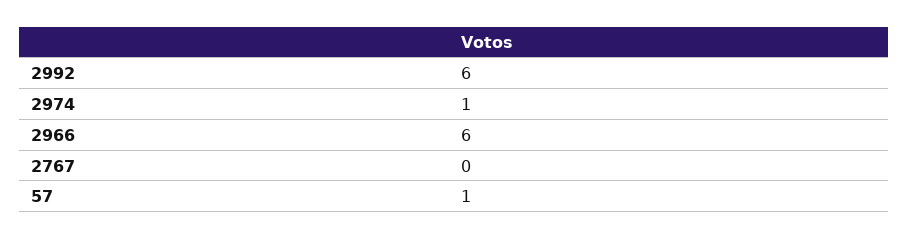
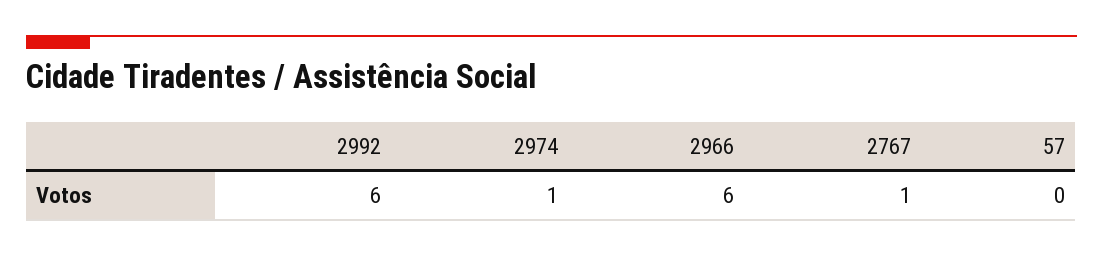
  {
    "2992": 6,
    "2974": 1,
    "2966": 6,
-   "2767": 0,
+   "2767": 1,
-   "57": 1
+   "57": 0
  }

